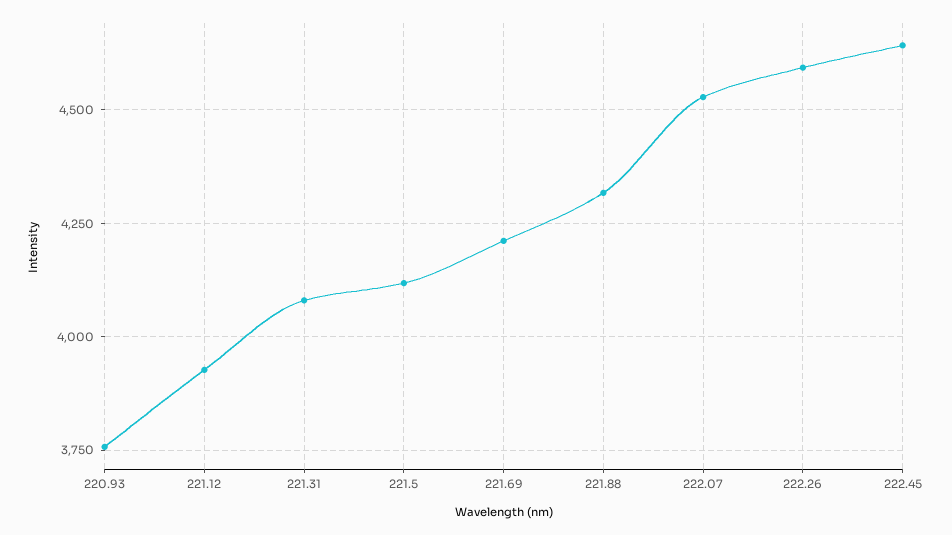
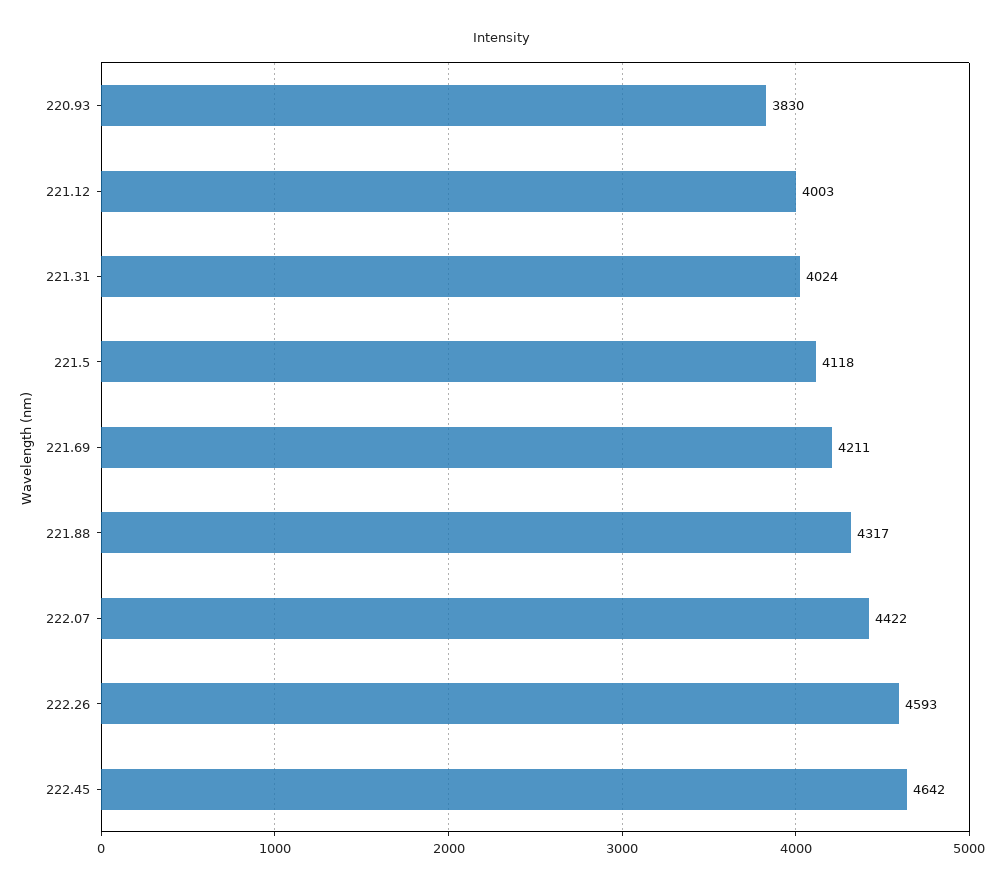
  {
-   "220.93": 3750,
+   "220.93": 3830,
-   "221.12": 3925,
+   "221.12": 4003,
-   "221.31": 4075,
+   "221.31": 4024,
    "221.5": 4118,
    "221.69": 4211,
    "221.88": 4317,
-   "222.07": 4525,
+   "222.07": 4422,
    "222.26": 4593,
    "222.45": 4642
  }

